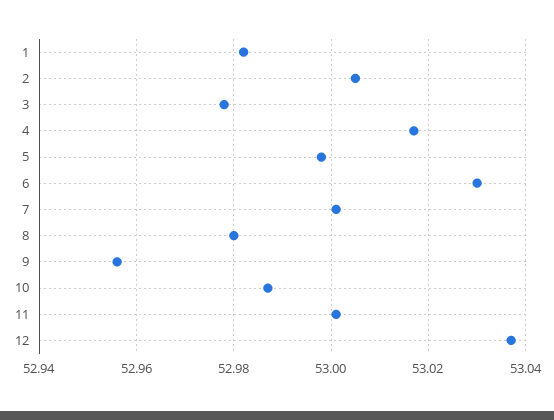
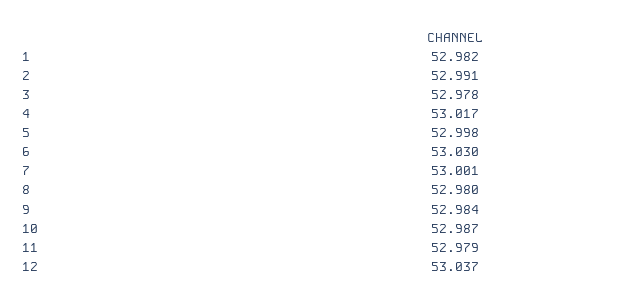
  {
    "1": 52.982,
-   "2": 53.005,
+   "2": 52.991,
    "3": 52.978,
    "4": 53.017,
    "5": 52.998,
    "6": 53.03,
    "7": 53.001,
    "8": 52.98,
-   "9": 52.955,
+   "9": 52.984,
    "10": 52.987,
-   "11": 53,
+   "11": 52.979,
    "12": 53.037
  }

